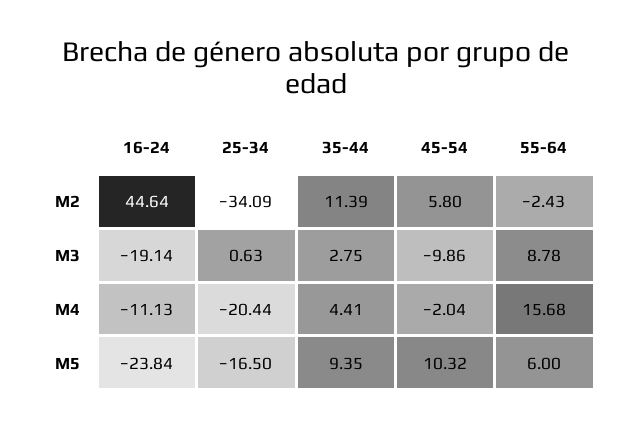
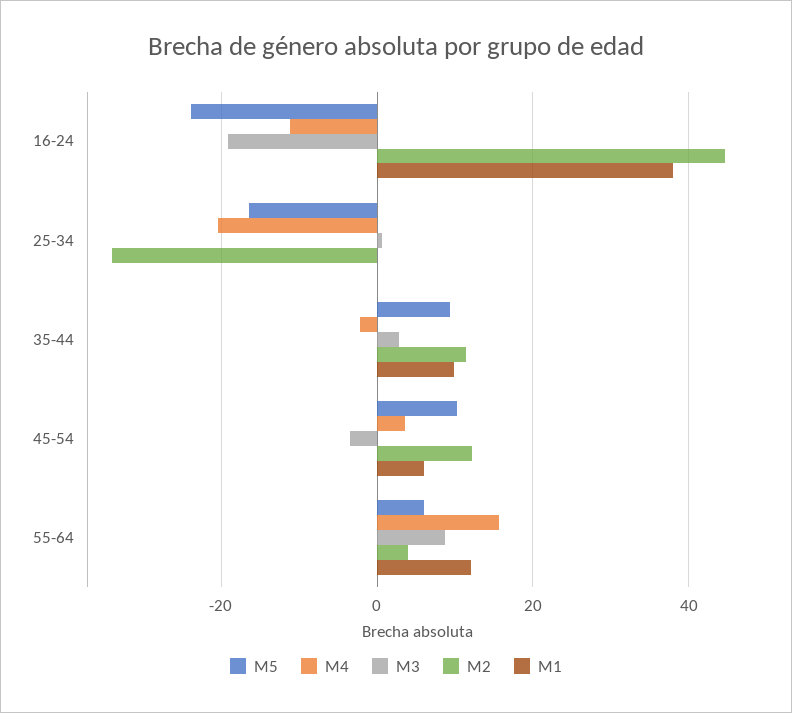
  {
    "M2": {
      "16-24": 44.64,
      "25-34": -34.09,
      "35-44": 11.39,
-     "45-54": 5.8,
+     "45-54": 12,
-     "55-64": -2.43
+     "55-64": 4
    },
    "M3": {
      "16-24": -19.14,
      "25-34": 0.63,
      "35-44": 2.75,
-     "45-54": -9.86,
+     "45-54": -4,
      "55-64": 8.78
    },
    "M4": {
      "16-24": -11.13,
      "25-34": -20.44,
-     "35-44": 4.41,
+     "35-44": -2,
-     "45-54": -2.04,
+     "45-54": 4,
      "55-64": 15.68
    },
    "M5": {
      "16-24": -23.84,
      "25-34": -16.5,
      "35-44": 9.35,
      "45-54": 10.32,
      "55-64": 6
-   }
+   },
+   "M1": {
+     "16-24": 38,
+     "25-34": 0,
+     "35-44": 10,
+     "45-54": 6,
+     "55-64": 12
+   }
  }

